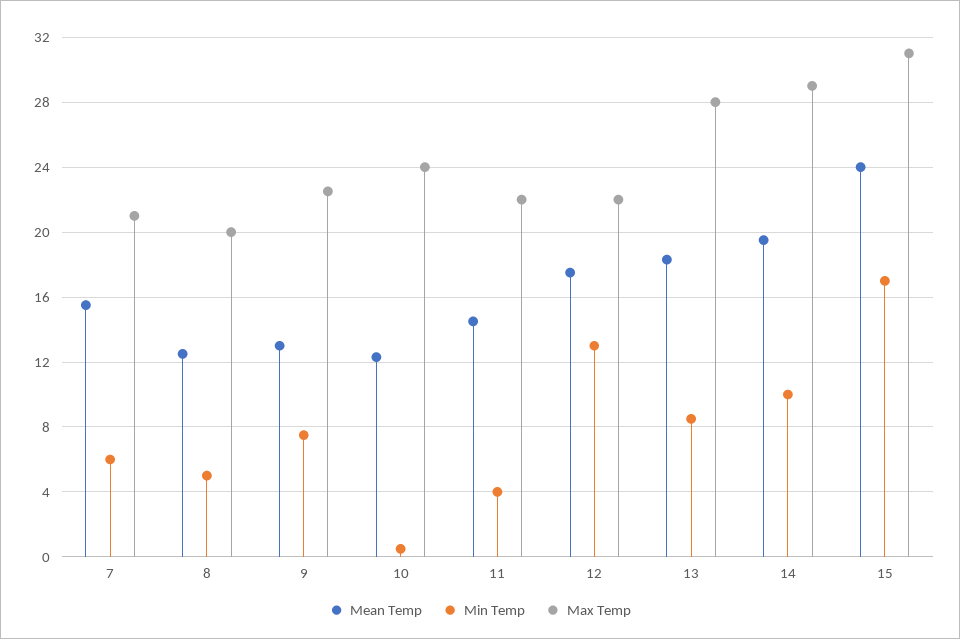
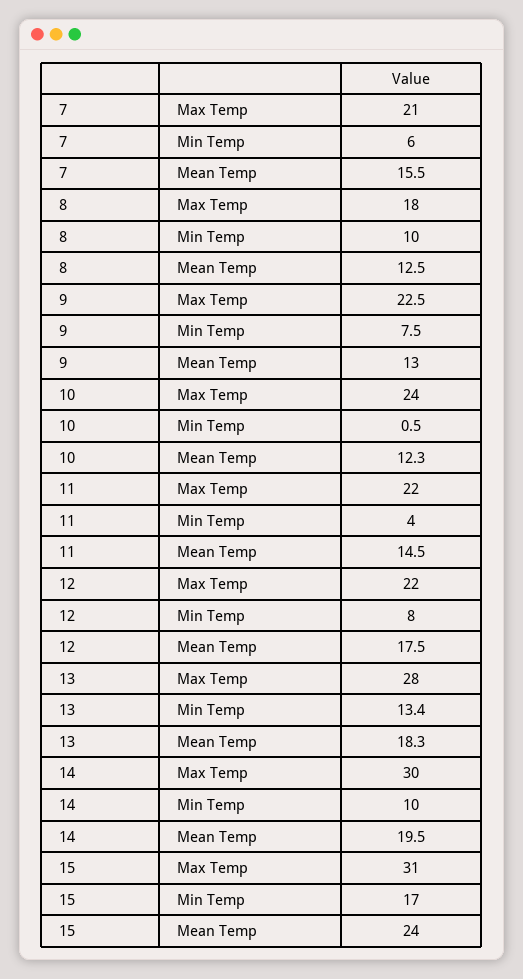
  {
    "Mean Temp": {
      "7": 15.5,
      "8": 12.5,
      "9": 13,
      "10": 12.3,
      "11": 14.5,
      "12": 17.5,
      "13": 18.3,
      "14": 19.5,
      "15": 24
    },
    "Min Temp": {
      "7": 6,
-     "8": 5,
+     "8": 10,
      "9": 7.5,
      "10": 0.5,
      "11": 4,
-     "12": 13,
+     "12": 8,
-     "13": 8.5,
+     "13": 13.4,
      "14": 10,
      "15": 17
    },
    "Max Temp": {
      "7": 21,
-     "8": 20,
+     "8": 18,
      "9": 22.5,
      "10": 24,
      "11": 22,
      "12": 22,
      "13": 28,
-     "14": 29,
+     "14": 30,
      "15": 31
    }
  }

